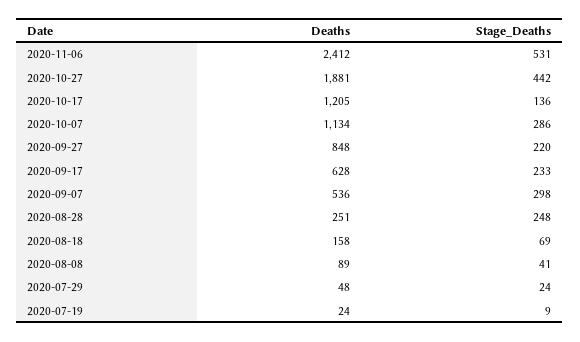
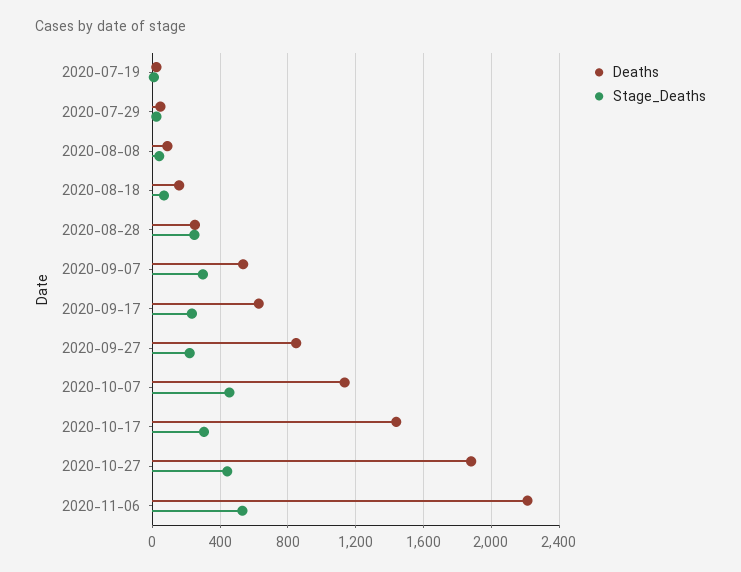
  {
    "Deaths": {
-     "2020-11-06": 2412,
+     "2020-11-06": 2200,
      "2020-10-27": 1881,
-     "2020-10-17": 1205,
+     "2020-10-17": 1450,
      "2020-10-07": 1134,
      "2020-09-27": 848,
      "2020-09-17": 628,
      "2020-09-07": 536,
      "2020-08-28": 251,
      "2020-08-18": 158,
      "2020-08-08": 89,
      "2020-07-29": 48,
      "2020-07-19": 24
    },
    "Stage_Deaths": {
      "2020-11-06": 531,
      "2020-10-27": 442,
-     "2020-10-17": 136,
+     "2020-10-17": 300,
-     "2020-10-07": 286,
+     "2020-10-07": 450,
      "2020-09-27": 220,
      "2020-09-17": 233,
      "2020-09-07": 298,
      "2020-08-28": 248,
      "2020-08-18": 69,
      "2020-08-08": 41,
      "2020-07-29": 24,
      "2020-07-19": 9
    }
  }

